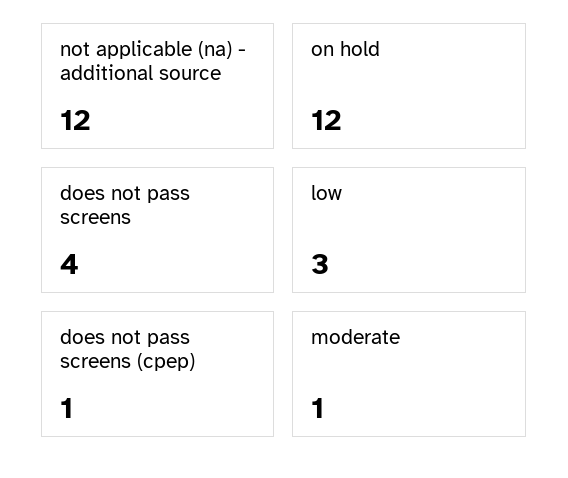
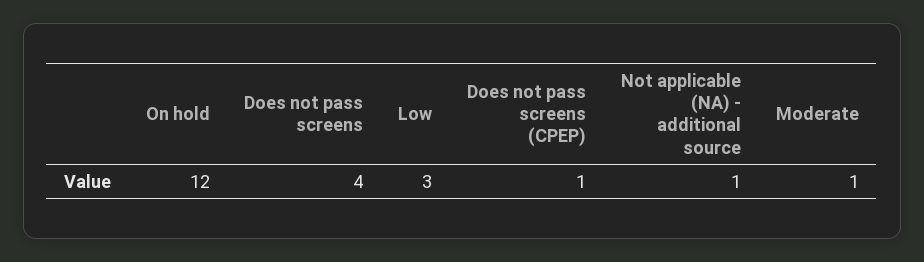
  {
-   "not applicable (na) - additional source": 12,
+   "not applicable (na) - additional source": 1,
    "on hold": 12,
    "does not pass screens": 4,
    "low": 3,
    "does not pass screens (cpep)": 1,
    "moderate": 1
  }

